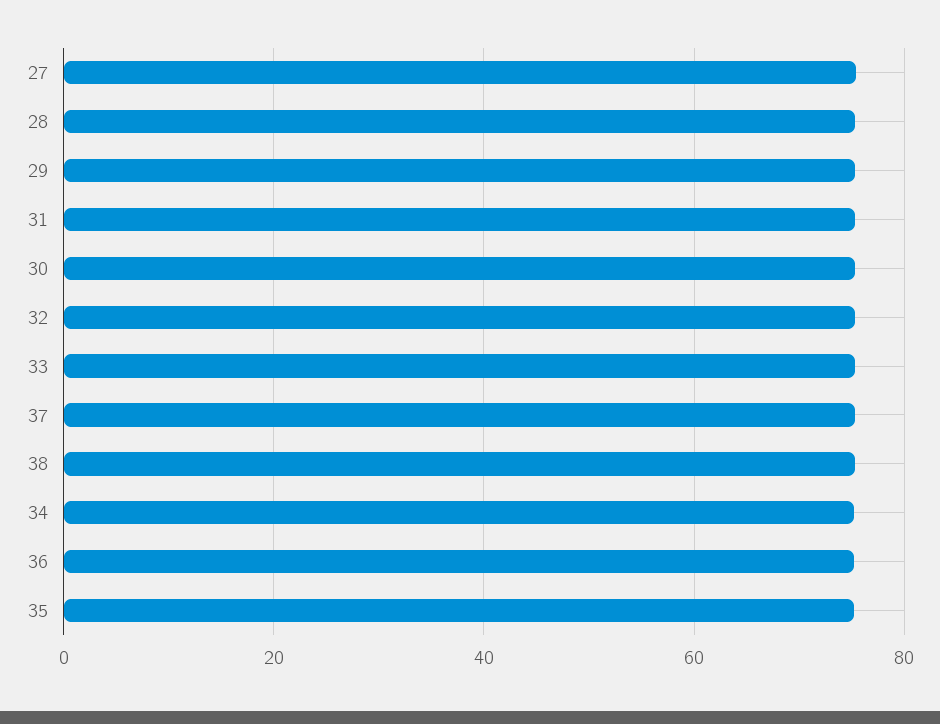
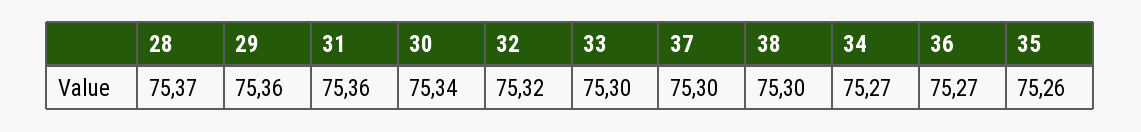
  {
-   "27": 76,
    "28": 75.37,
    "29": 75.36,
    "31": 75.36,
    "30": 75.34,
    "32": 75.32,
    "33": 75.3,
    "37": 75.3,
    "38": 75.3,
    "34": 75.27,
    "36": 75.27,
    "35": 75.26
  }

